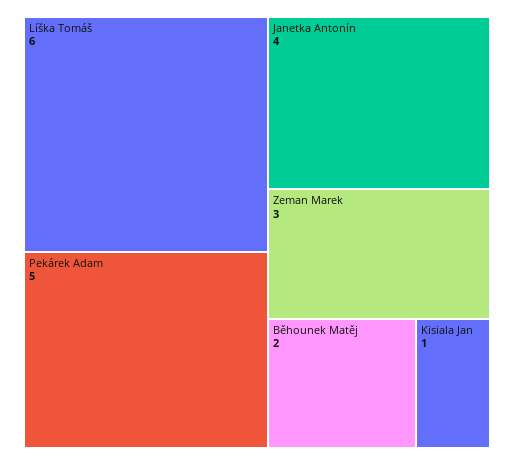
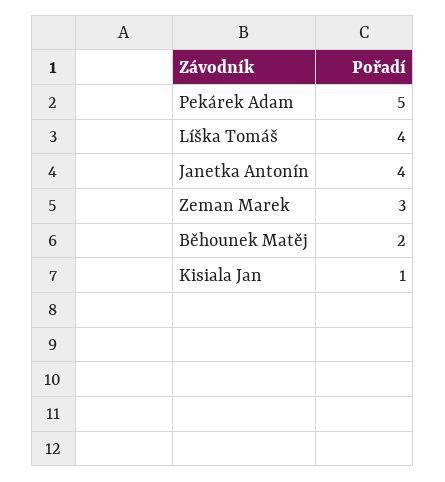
  {
-   "Líška Tomáš": 6,
+   "Líška Tomáš": 4,
    "Pekárek Adam": 5,
    "Janetka Antonín": 4,
    "Zeman Marek": 3,
    "Běhounek Matěj": 2,
    "Kisiala Jan": 1
  }

